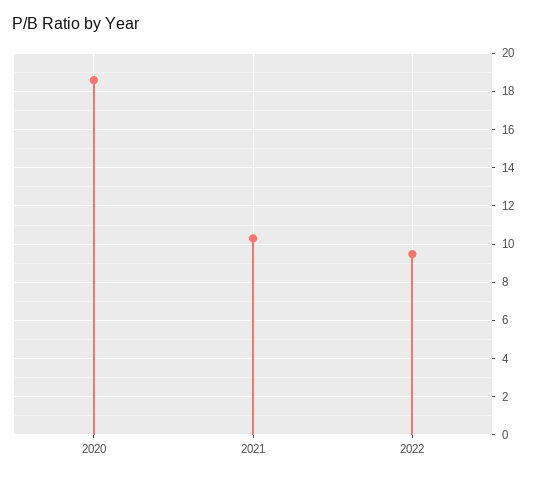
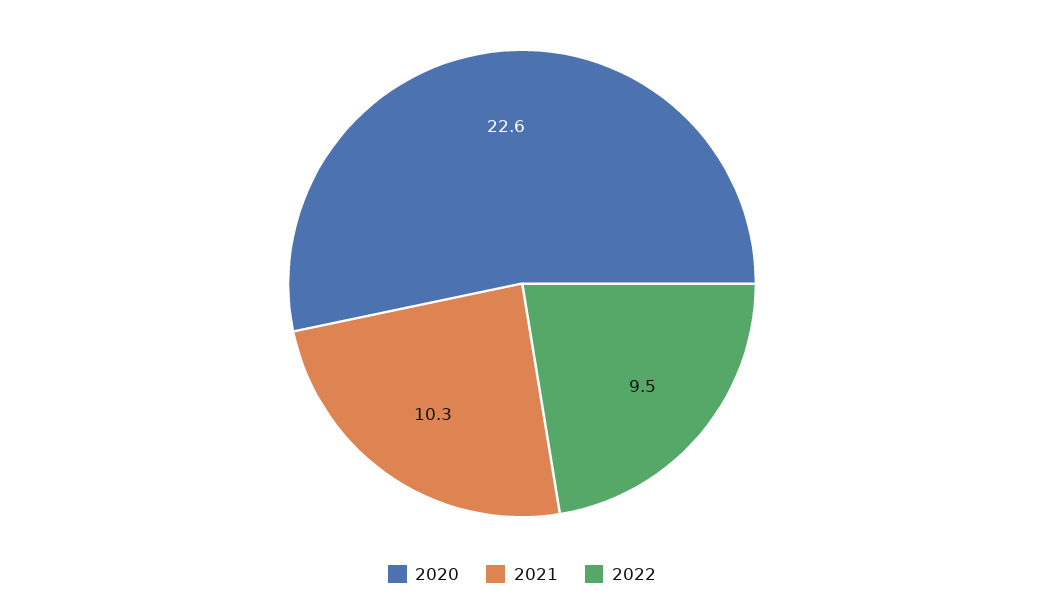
  {
-   "2020": 18.5,
+   "2020": 22.6,
    "2021": 10.3,
    "2022": 9.5
  }

